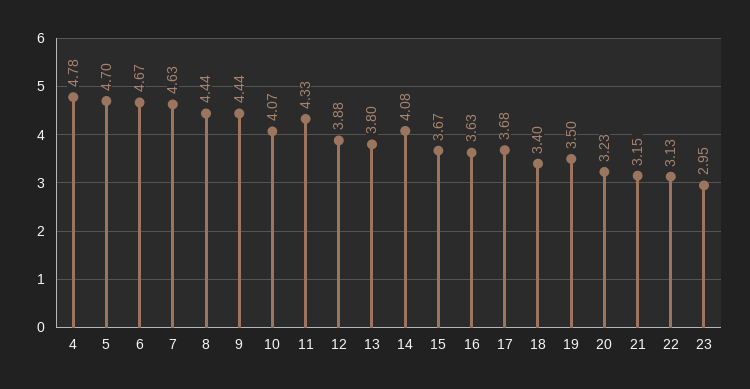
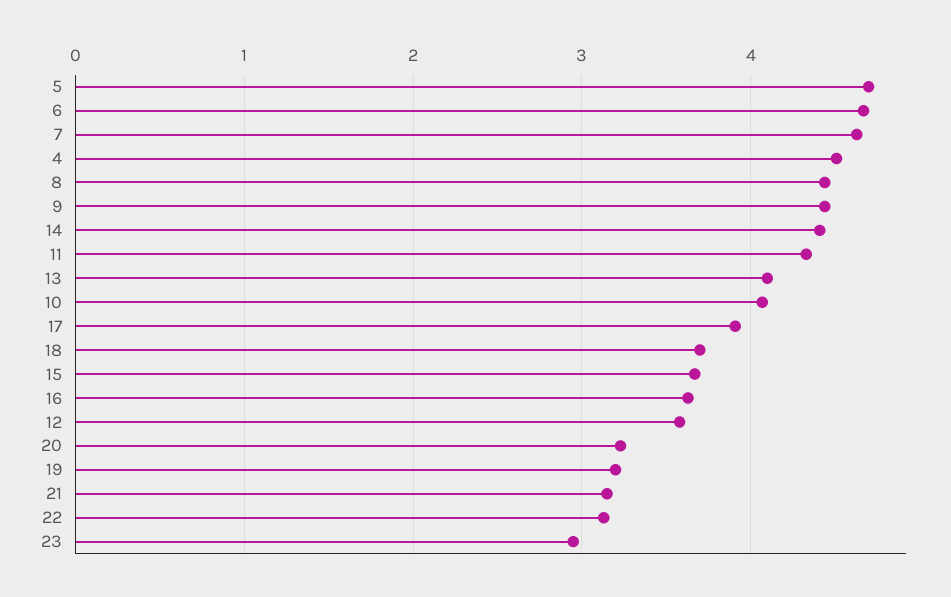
  {
-   "4": 4.78,
+   "4": 4.5,
    "5": 4.7,
    "6": 4.67,
    "7": 4.63,
    "8": 4.44,
    "9": 4.44,
    "10": 4.07,
    "11": 4.33,
-   "12": 3.88,
+   "12": 3.6,
-   "13": 3.8,
+   "13": 4.1,
-   "14": 4.08,
+   "14": 4.4,
    "15": 3.67,
    "16": 3.63,
-   "17": 3.68,
+   "17": 3.9,
-   "18": 3.4,
+   "18": 3.7,
-   "19": 3.5,
+   "19": 3.2,
    "20": 3.23,
    "21": 3.15,
    "22": 3.13,
    "23": 2.95
  }

